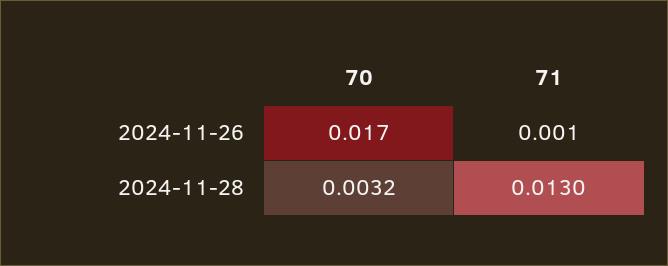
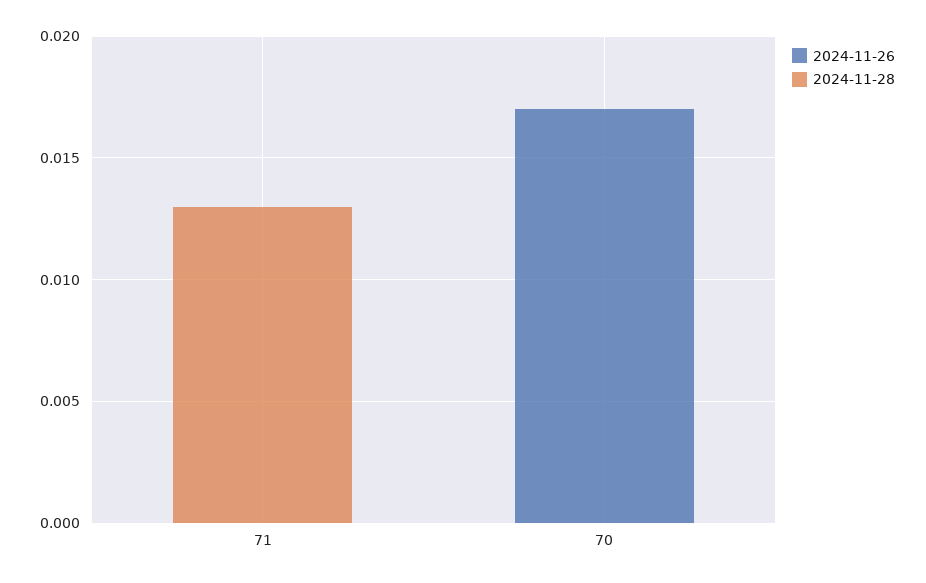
  {
    "2024-11-26": {
      "70": 0.017,
-     "71": 0.001
+     "71": 0
    },
    "2024-11-28": {
-     "70": 0.0032,
+     "70": 0,
      "71": 0.013
    }
  }

